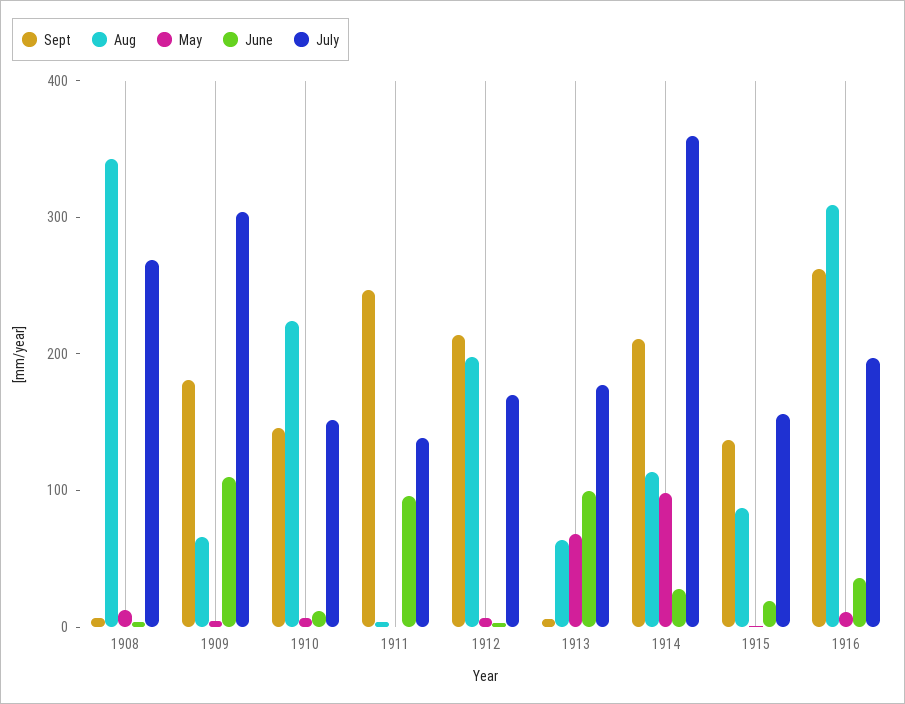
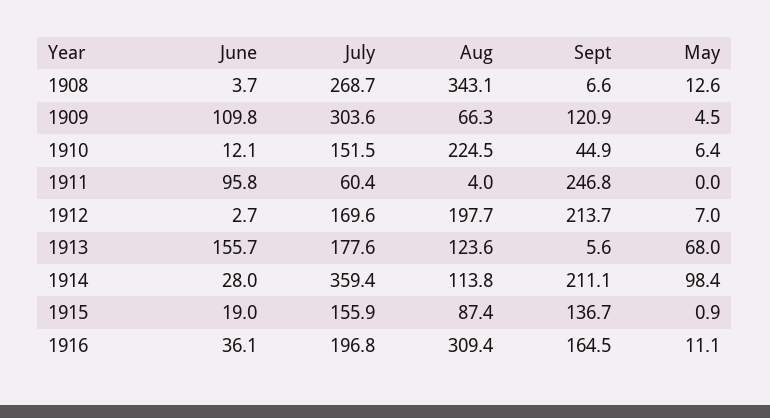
  {
    "Sept": {
      "1908": 6.6,
-     "1909": 180,
+     "1909": 120.9,
-     "1910": 140,
+     "1910": 44.9,
      "1911": 246.8,
      "1912": 213.7,
      "1913": 5.6,
      "1914": 211.1,
      "1915": 136.7,
-     "1916": 260
+     "1916": 164.5
    },
    "Aug": {
      "1908": 343.1,
      "1909": 66.3,
      "1910": 224.5,
      "1911": 4,
      "1912": 197.7,
-     "1913": 60,
+     "1913": 123.6,
      "1914": 113.8,
      "1915": 87.4,
      "1916": 309.4
    },
    "May": {
      "1908": 12.6,
      "1909": 4.5,
      "1910": 6.4,
      "1911": 0,
      "1912": 7,
      "1913": 68,
      "1914": 98.4,
      "1915": 0.9,
      "1916": 11.1
    },
    "June": {
      "1908": 3.7,
      "1909": 109.8,
      "1910": 12.1,
      "1911": 95.8,
      "1912": 2.7,
-     "1913": 100,
+     "1913": 155.7,
      "1914": 28,
      "1915": 19,
      "1916": 36.1
    },
    "July": {
      "1908": 268.7,
      "1909": 303.6,
      "1910": 151.5,
-     "1911": 140,
+     "1911": 60.4,
      "1912": 169.6,
      "1913": 177.6,
      "1914": 359.4,
      "1915": 155.9,
      "1916": 196.8
    }
  }

